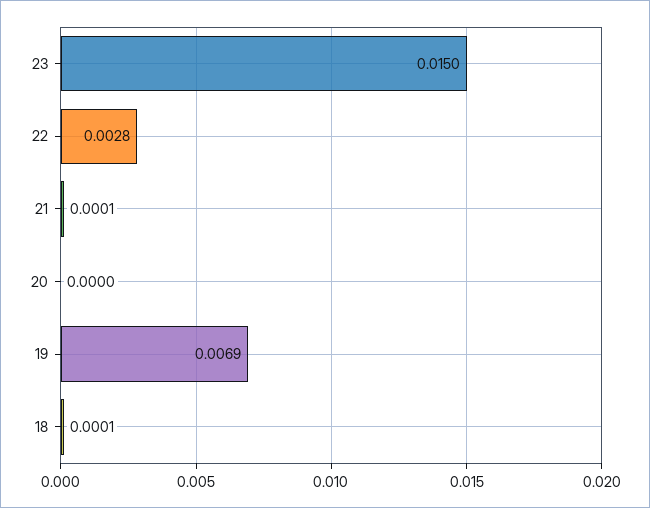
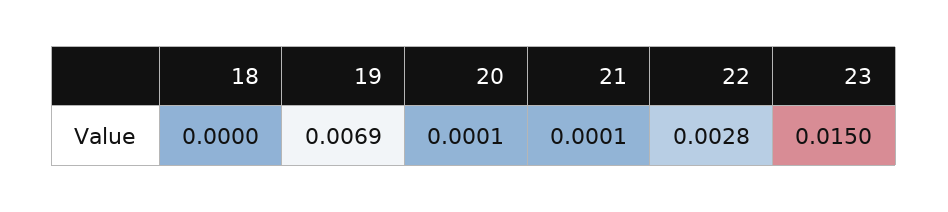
  {
    "23": 0.015,
    "22": 0.0028,
    "21": 0.0001,
-   "20": 0,
+   "20": 0.0001,
    "19": 0.0069,
-   "18": 0.0001
+   "18": 0
  }

